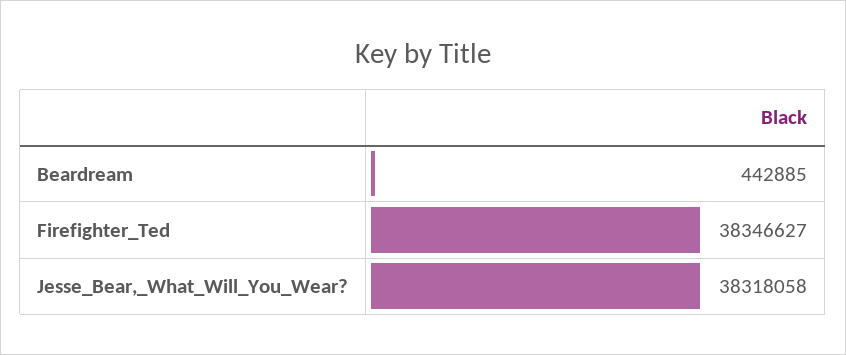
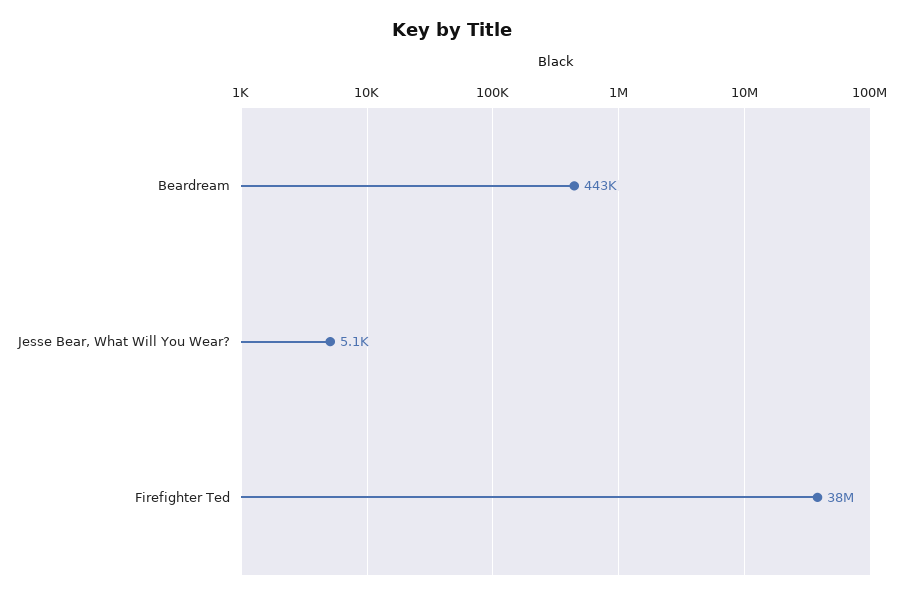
  {
    "Beardream": 442885,
    "Firefighter_Ted": 38346627,
-   "Jesse_Bear,_What_Will_You_Wear?": 38318058
+   "Jesse_Bear,_What_Will_You_Wear?": 5100
  }

